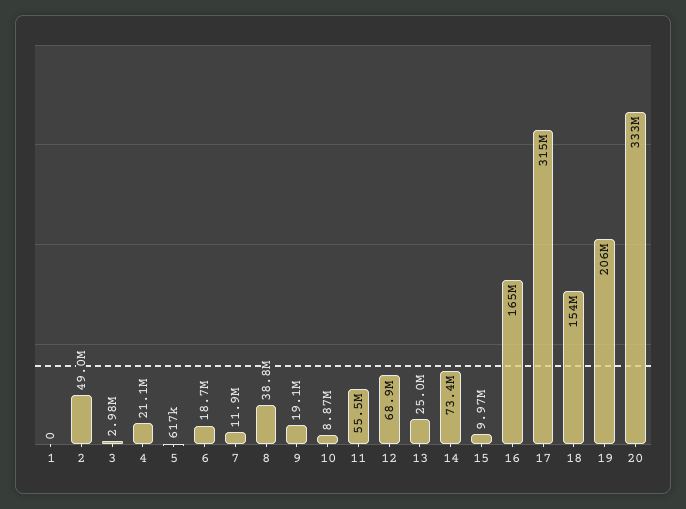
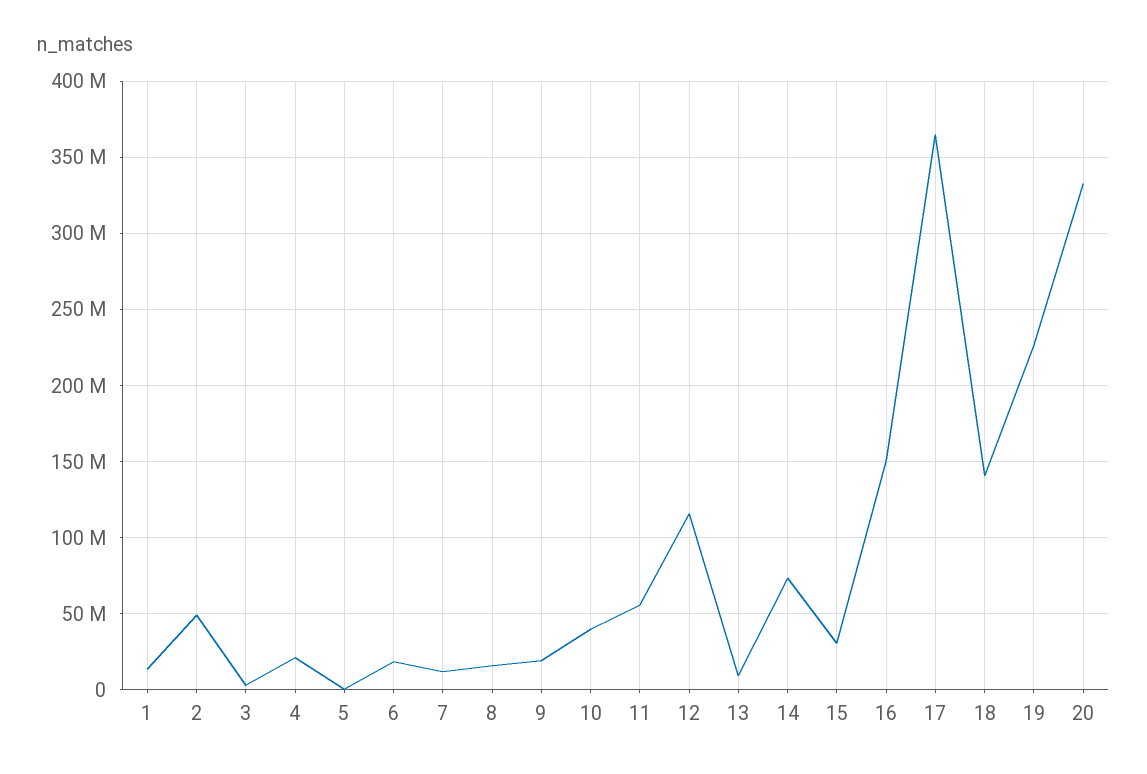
  {
-   "1": 0,
+   "1": 15000000,
    "2": 49000000,
    "3": 2980000,
    "4": 21100000,
    "5": 617000,
    "6": 18700000,
    "7": 11900000,
-   "8": 38800000,
+   "8": 15000000,
    "9": 19100000,
-   "10": 8870000,
+   "10": 40000000,
    "11": 55500000,
-   "12": 68900000,
+   "12": 115000000,
-   "13": 25000000,
+   "13": 10000000,
    "14": 73400000,
-   "15": 9970000,
+   "15": 30000000,
-   "16": 165000000,
+   "16": 150000000,
-   "17": 315000000,
+   "17": 365000000,
-   "18": 154000000,
+   "18": 140000000,
-   "19": 206000000,
+   "19": 225000000,
    "20": 333000000
  }

